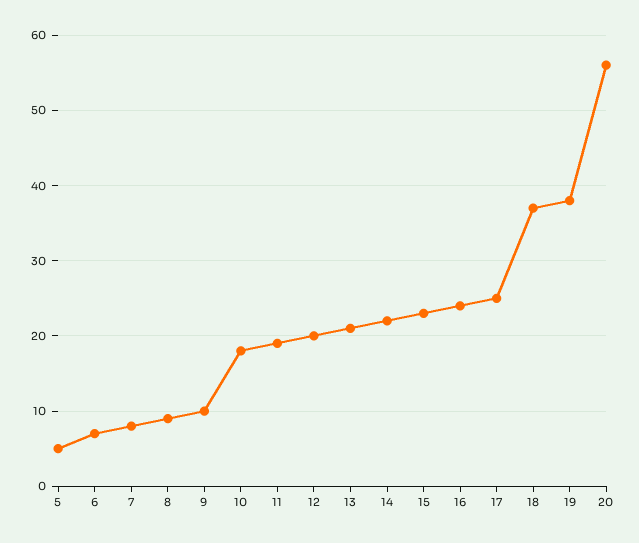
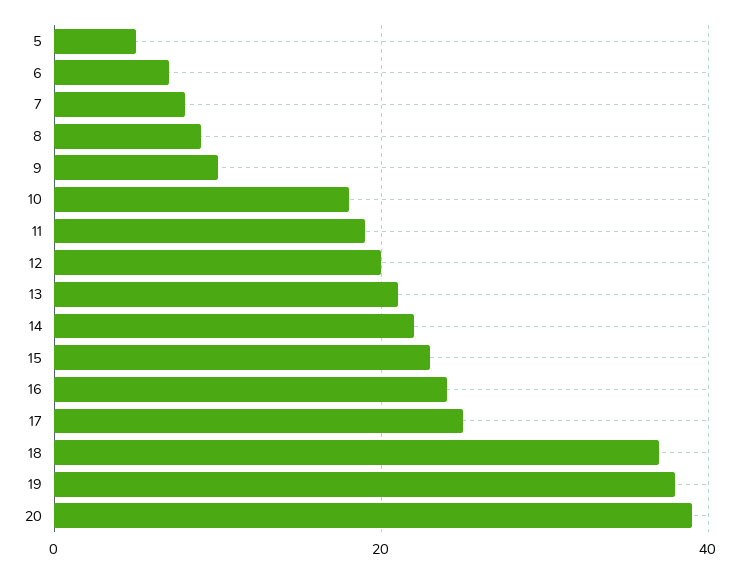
  {
    "5": 5,
    "6": 7,
    "7": 8,
    "8": 9,
    "9": 10,
    "10": 18,
    "11": 19,
    "12": 20,
    "13": 21,
    "14": 22,
    "15": 23,
    "16": 24,
    "17": 25,
    "18": 37,
    "19": 38,
-   "20": 56
+   "20": 40
  }

